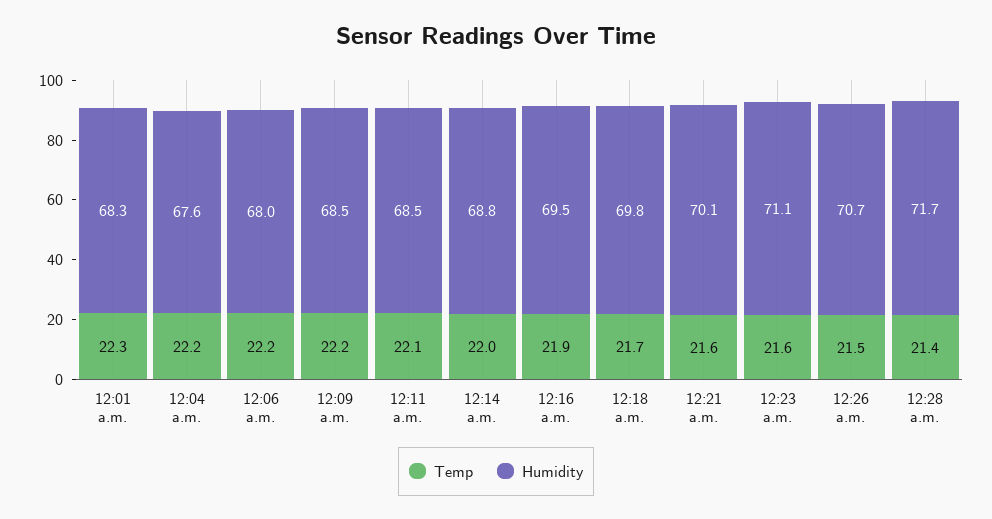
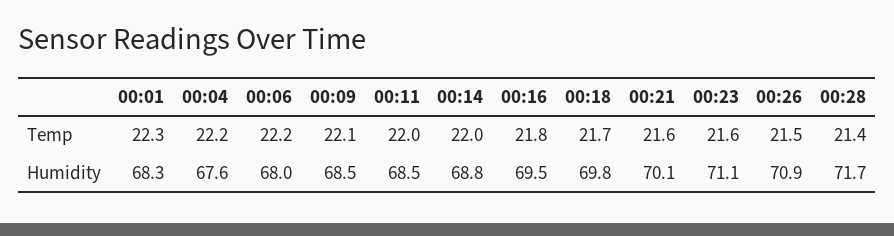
  {
    "Temp": {
      "12:01 a.m.": 22.3,
      "12:04 a.m.": 22.2,
      "12:06 a.m.": 22.2,
-     "12:09 a.m.": 22.2,
+     "12:09 a.m.": 22.1,
-     "12:11 a.m.": 22.1,
+     "12:11 a.m.": 22,
      "12:14 a.m.": 22,
-     "12:16 a.m.": 21.9,
+     "12:16 a.m.": 21.8,
      "12:18 a.m.": 21.7,
      "12:21 a.m.": 21.6,
      "12:23 a.m.": 21.6,
      "12:26 a.m.": 21.5,
      "12:28 a.m.": 21.4
    },
    "Humidity": {
      "12:01 a.m.": 68.3,
      "12:04 a.m.": 67.6,
      "12:06 a.m.": 68,
      "12:09 a.m.": 68.5,
      "12:11 a.m.": 68.5,
      "12:14 a.m.": 68.8,
      "12:16 a.m.": 69.5,
      "12:18 a.m.": 69.8,
      "12:21 a.m.": 70.1,
      "12:23 a.m.": 71.1,
-     "12:26 a.m.": 70.7,
+     "12:26 a.m.": 70.9,
      "12:28 a.m.": 71.7
    }
  }

